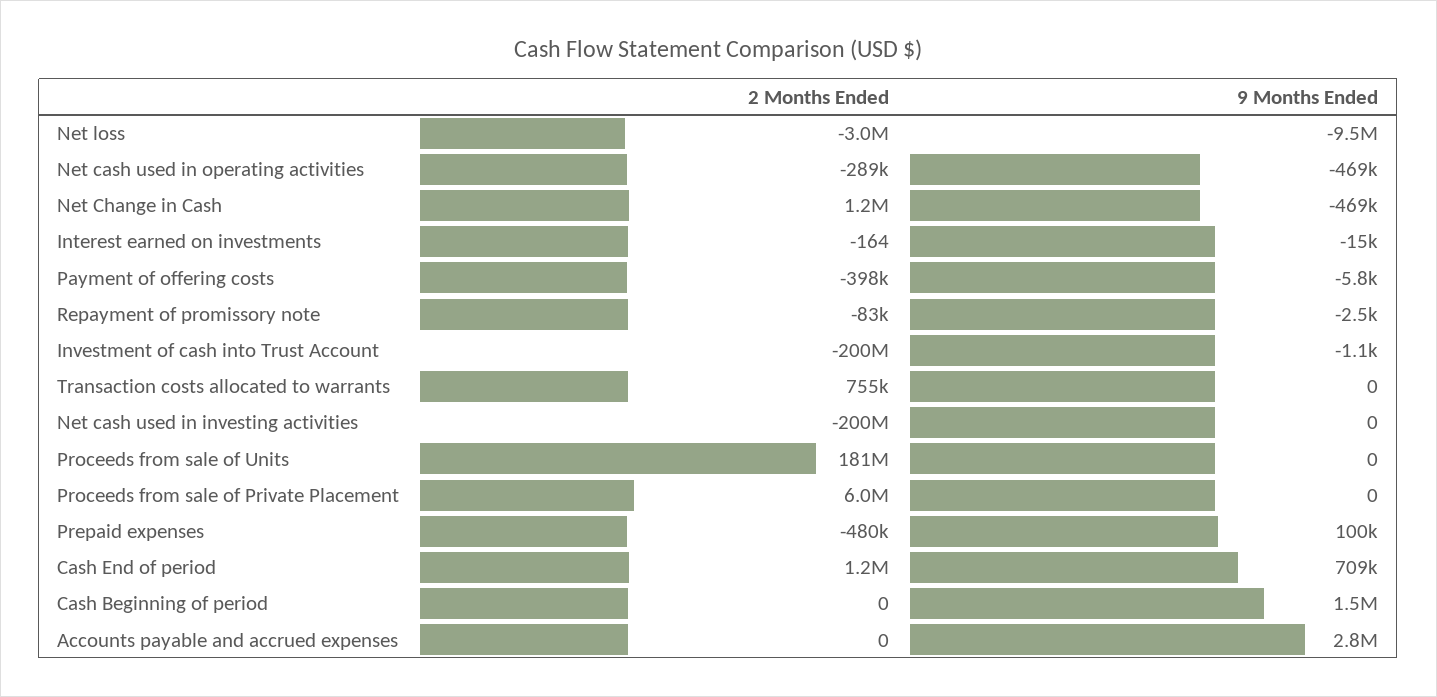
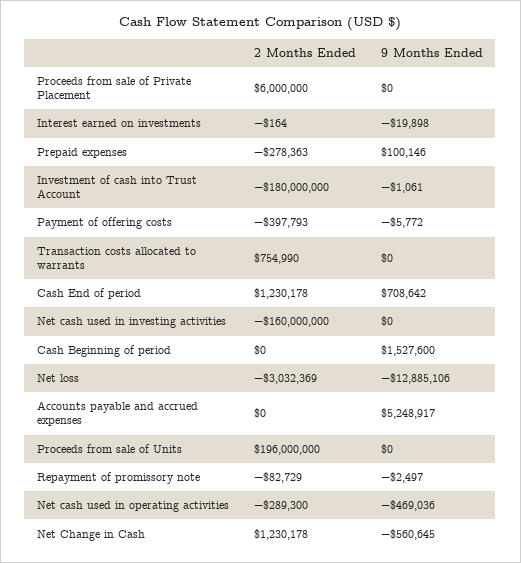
  {
    "2 Months Ended": {
      "Net loss": -3032369,
      "Net cash used in operating activities": -289300,
      "Net Change in Cash": 1230178,
      "Interest earned on investments": -164,
      "Payment of offering costs": -397793,
      "Repayment of promissory note": -82729,
-     "Investment of cash into Trust Account": -200000000,
+     "Investment of cash into Trust Account": -180000000,
      "Transaction costs allocated to warrants": 754990,
-     "Net cash used in investing activities": -200000000,
+     "Net cash used in investing activities": -160000000,
-     "Proceeds from sale of Units": 181000000,
+     "Proceeds from sale of Units": 196000000,
      "Proceeds from sale of Private Placement": 6000000,
-     "Prepaid expenses": -480000,
+     "Prepaid expenses": -278363,
      "Cash End of period": 1230178,
      "Cash Beginning of period": 0,
      "Accounts payable and accrued expenses": 0
    },
    "9 Months Ended": {
-     "Net loss": -9500000,
+     "Net loss": -12885106,
      "Net cash used in operating activities": -469036,
-     "Net Change in Cash": -469000,
+     "Net Change in Cash": -560645,
-     "Interest earned on investments": -15000,
+     "Interest earned on investments": -19898,
      "Payment of offering costs": -5772,
      "Repayment of promissory note": -2497,
      "Investment of cash into Trust Account": -1061,
      "Transaction costs allocated to warrants": 0,
      "Net cash used in investing activities": 0,
      "Proceeds from sale of Units": 0,
      "Proceeds from sale of Private Placement": 0,
      "Prepaid expenses": 100146,
      "Cash End of period": 708642,
      "Cash Beginning of period": 1527600,
-     "Accounts payable and accrued expenses": 2800000
+     "Accounts payable and accrued expenses": 5248917
    }
  }

